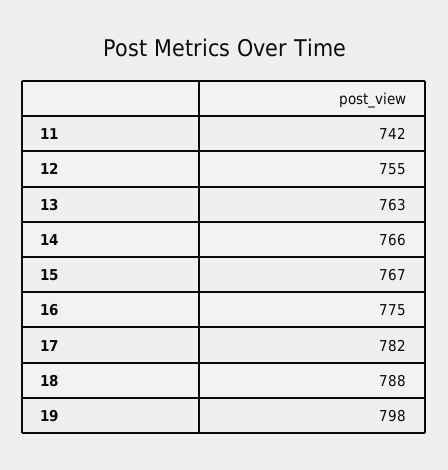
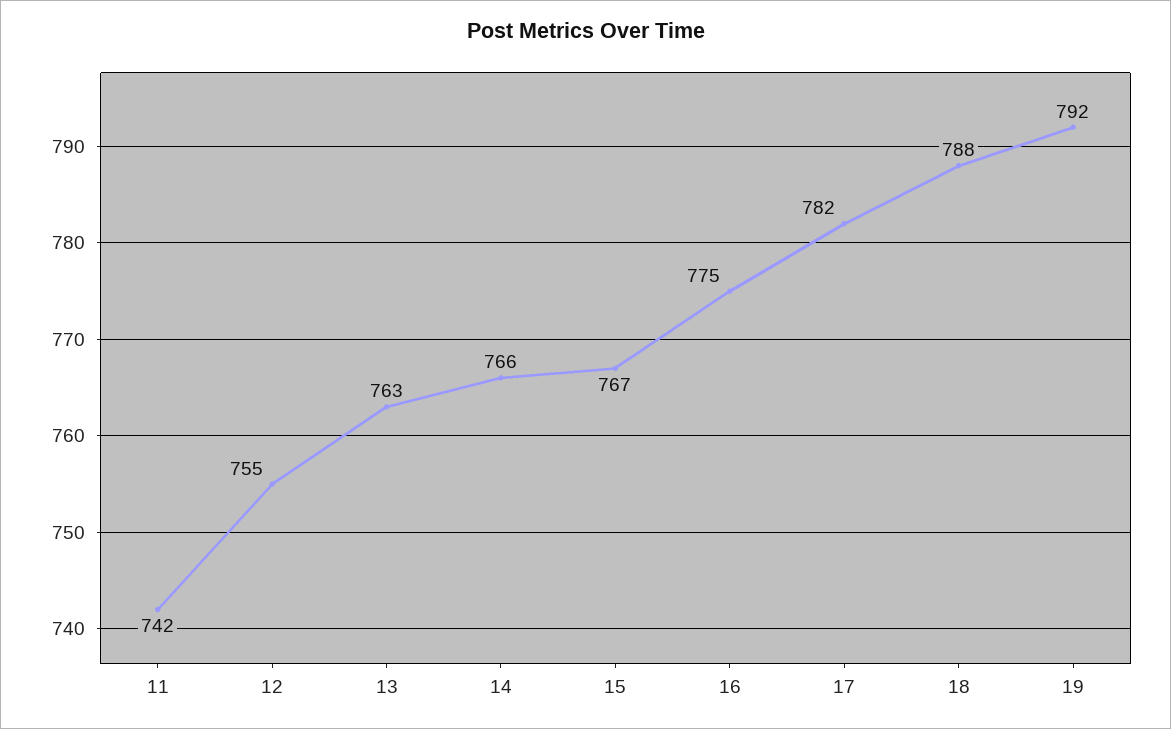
  {
    "11": 742,
    "12": 755,
    "13": 763,
    "14": 766,
    "15": 767,
    "16": 775,
    "17": 782,
    "18": 788,
-   "19": 798
+   "19": 792
  }

